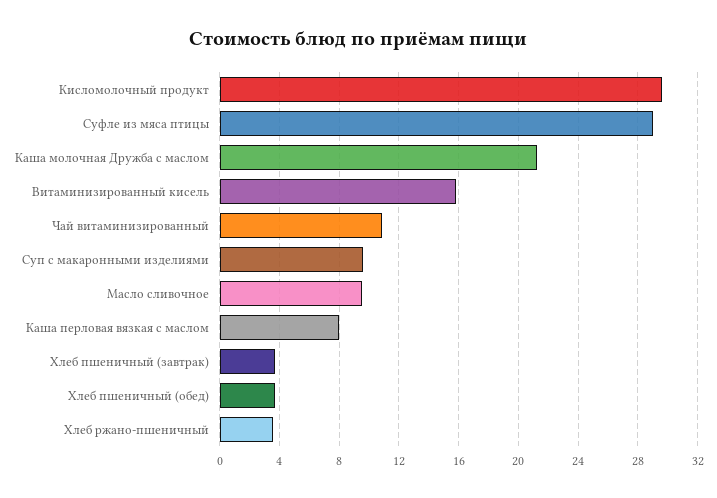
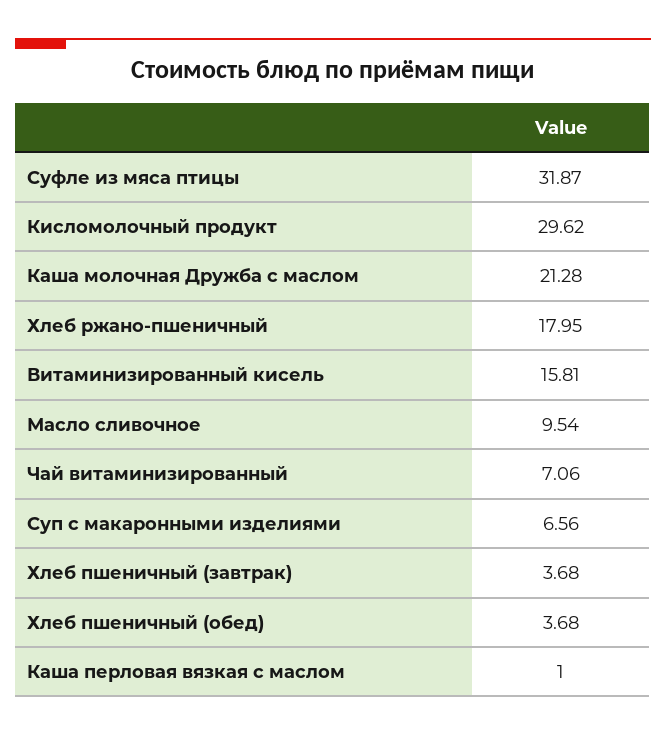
  {
    "Кисломолочный продукт": 29.62,
-   "Суфле из мяса птицы": 29,
+   "Суфле из мяса птицы": 31.87,
    "Каша молочная Дружба с маслом": 21.28,
    "Витаминизированный кисель": 15.81,
-   "Чай витаминизированный": 11,
+   "Чай витаминизированный": 7.06,
-   "Суп с макаронными изделиями": 9.5,
+   "Суп с макаронными изделиями": 6.56,
    "Масло сливочное": 9.54,
-   "Каша перловая вязкая с маслом": 8,
+   "Каша перловая вязкая с маслом": 1,
    "Хлеб пшеничный (завтрак)": 3.68,
    "Хлеб пшеничный (обед)": 3.68,
-   "Хлеб ржано-пшеничный": 3.5
+   "Хлеб ржано-пшеничный": 17.95
  }

